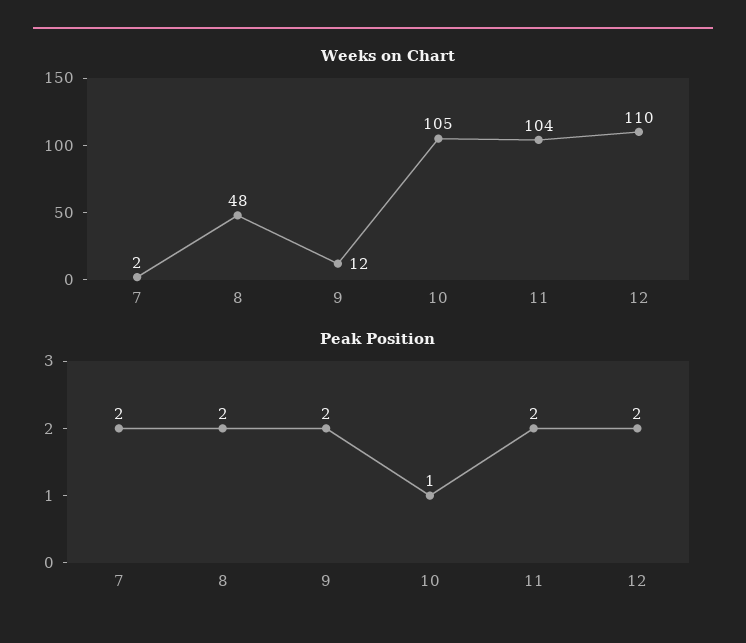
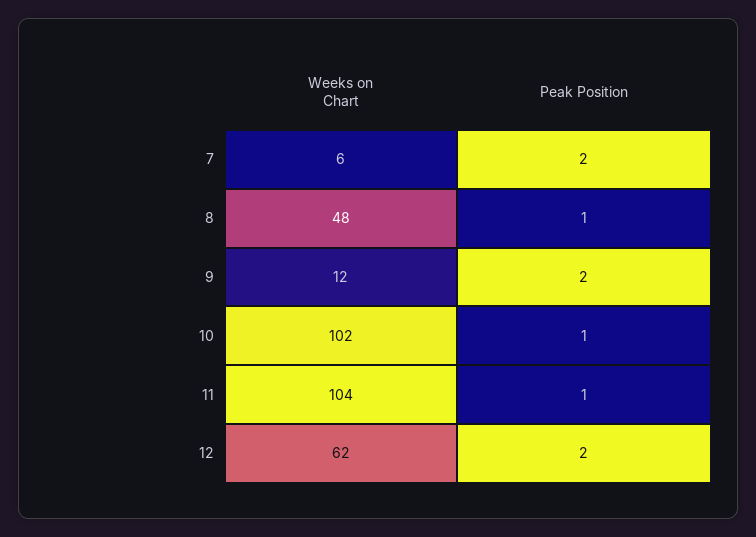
  {
    "Weeks on Chart": {
-     "7": 2,
+     "7": 6,
      "8": 48,
      "9": 12,
-     "10": 105,
+     "10": 102,
      "11": 104,
-     "12": 110
+     "12": 62
    },
    "Peak Position": {
      "7": 2,
-     "8": 2,
+     "8": 1,
      "9": 2,
      "10": 1,
-     "11": 2,
+     "11": 1,
      "12": 2
    }
  }

